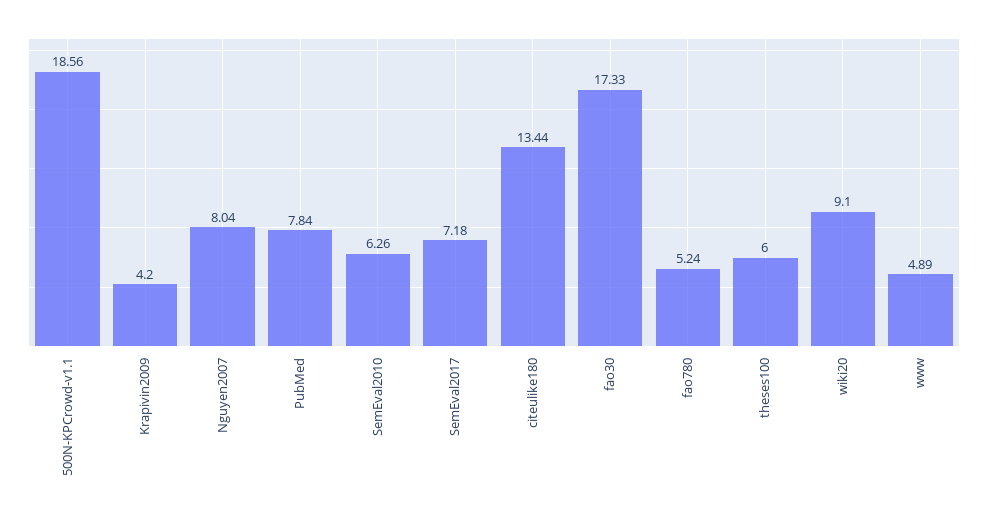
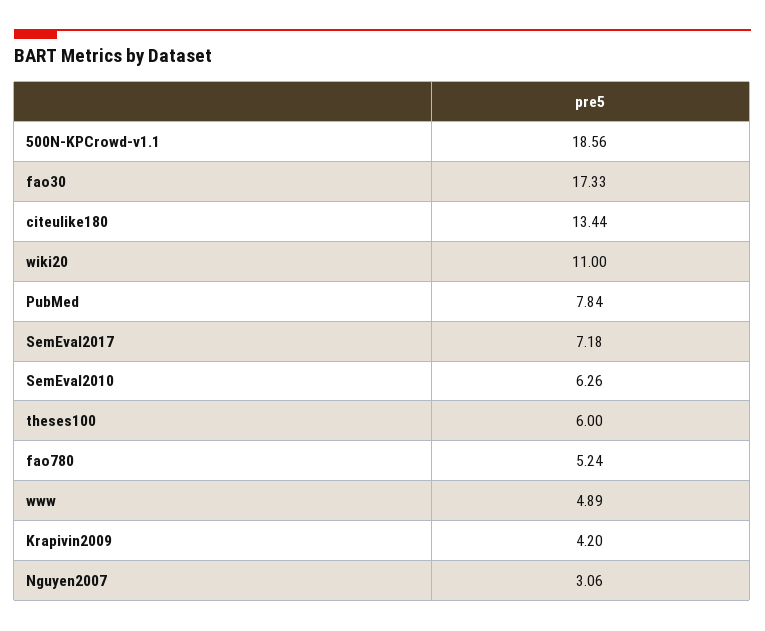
  {
    "500N-KPCrowd-v1.1": 18.56,
    "Krapivin2009": 4.2,
-   "Nguyen2007": 8.04,
+   "Nguyen2007": 3.06,
    "PubMed": 7.84,
    "SemEval2010": 6.26,
    "SemEval2017": 7.18,
    "citeulike180": 13.44,
    "fao30": 17.33,
    "fao780": 5.24,
    "theses100": 6,
-   "wiki20": 9.1,
+   "wiki20": 11,
    "www": 4.89
  }

